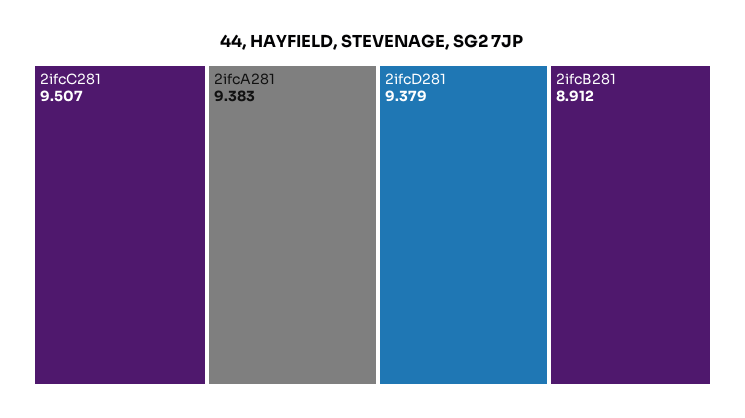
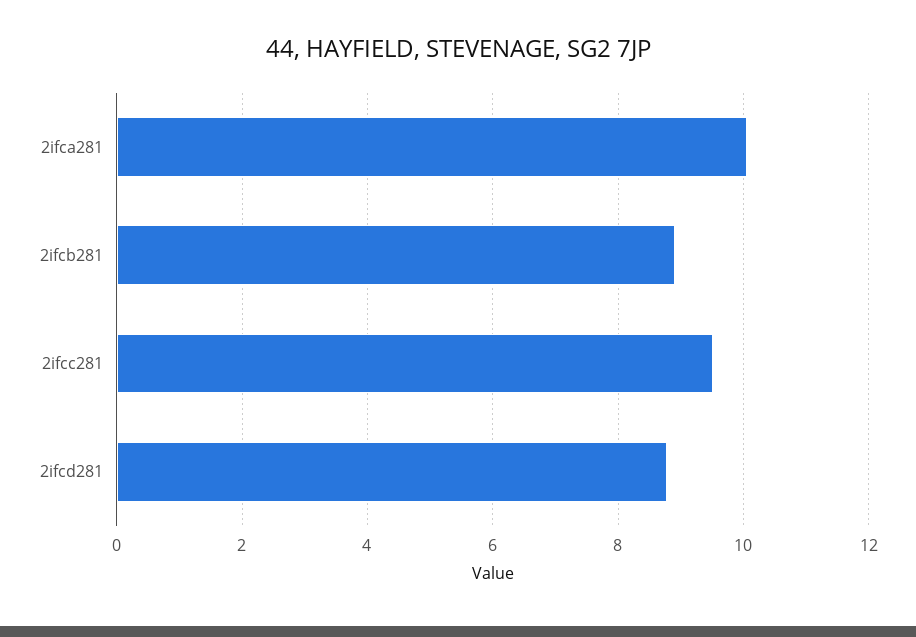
  {
    "2ifcC281": 9.507,
-   "2ifcA281": 9.383,
+   "2ifcA281": 10,
-   "2ifcD281": 9.379,
+   "2ifcD281": 8.8,
    "2ifcB281": 8.912
  }

